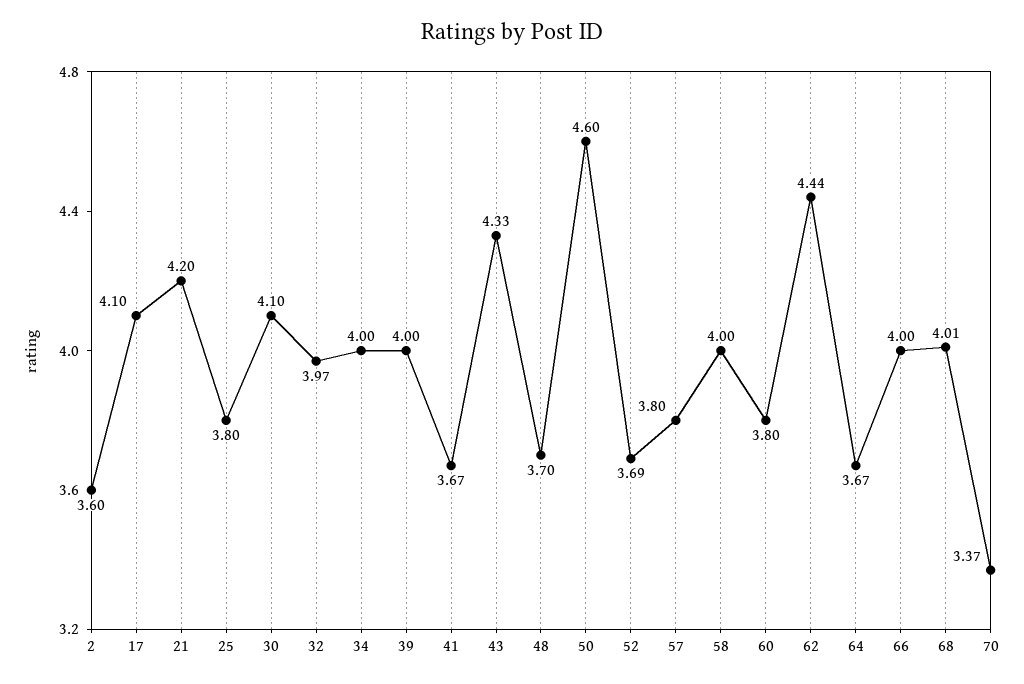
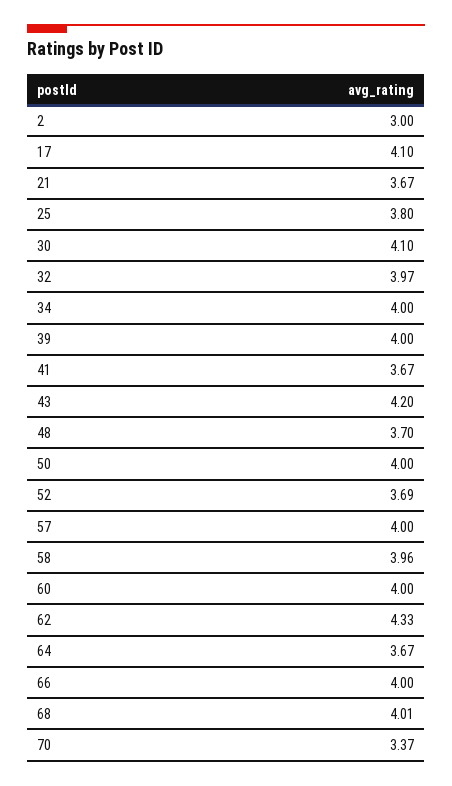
  {
-   "2": 3.6,
+   "2": 3,
    "17": 4.1,
-   "21": 4.2,
+   "21": 3.67,
    "25": 3.8,
    "30": 4.1,
    "32": 3.97,
    "34": 4,
    "39": 4,
    "41": 3.67,
-   "43": 4.33,
+   "43": 4.2,
    "48": 3.7,
-   "50": 4.6,
+   "50": 4,
    "52": 3.69,
-   "57": 3.8,
+   "57": 4,
-   "58": 4,
+   "58": 3.96,
-   "60": 3.8,
+   "60": 4,
-   "62": 4.44,
+   "62": 4.33,
    "64": 3.67,
    "66": 4,
    "68": 4.01,
    "70": 3.37
  }

